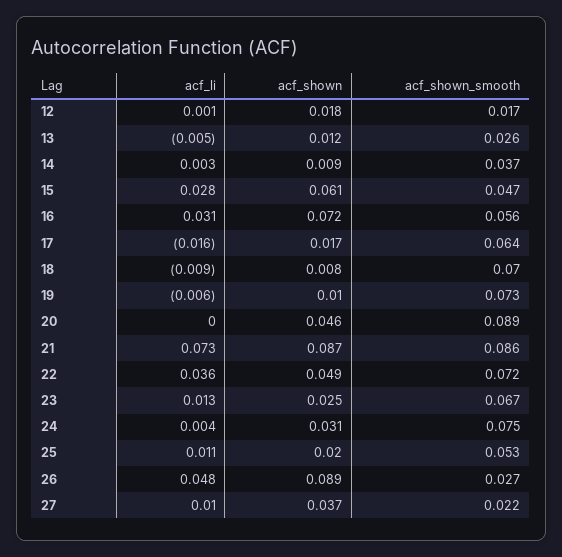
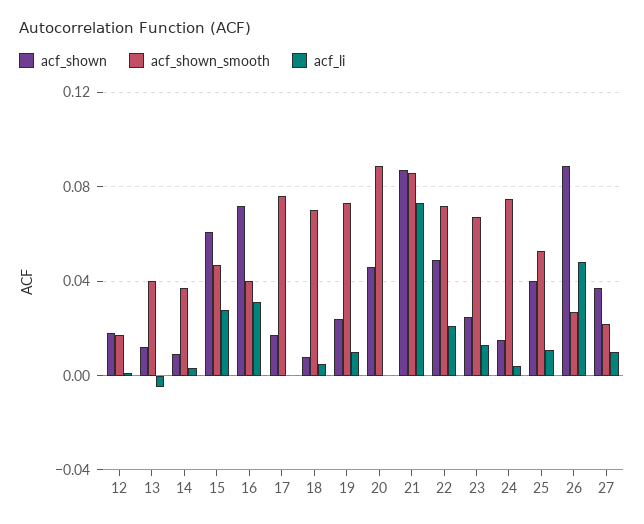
  {
    "acf_li": {
      "12": 0.001,
      "13": -0.005,
      "14": 0.003,
      "15": 0.028,
      "16": 0.031,
-     "17": -0.016,
+     "17": 0,
-     "18": -0.009,
+     "18": 0.005,
-     "19": -0.006,
+     "19": 0.01,
      "20": 0,
      "21": 0.073,
-     "22": 0.036,
+     "22": 0.02,
      "23": 0.013,
      "24": 0.004,
      "25": 0.011,
      "26": 0.048,
      "27": 0.01
    },
    "acf_shown": {
      "12": 0.018,
      "13": 0.012,
      "14": 0.009,
      "15": 0.061,
      "16": 0.072,
      "17": 0.017,
      "18": 0.008,
-     "19": 0.01,
+     "19": 0.025,
      "20": 0.046,
      "21": 0.087,
      "22": 0.049,
      "23": 0.025,
-     "24": 0.031,
+     "24": 0.015,
-     "25": 0.02,
+     "25": 0.04,
      "26": 0.089,
      "27": 0.037
    },
    "acf_shown_smooth": {
      "12": 0.017,
-     "13": 0.026,
+     "13": 0.04,
      "14": 0.037,
      "15": 0.047,
-     "16": 0.056,
+     "16": 0.04,
-     "17": 0.064,
+     "17": 0.075,
      "18": 0.07,
      "19": 0.073,
      "20": 0.089,
      "21": 0.086,
      "22": 0.072,
      "23": 0.067,
      "24": 0.075,
      "25": 0.053,
      "26": 0.027,
      "27": 0.022
    }
  }

